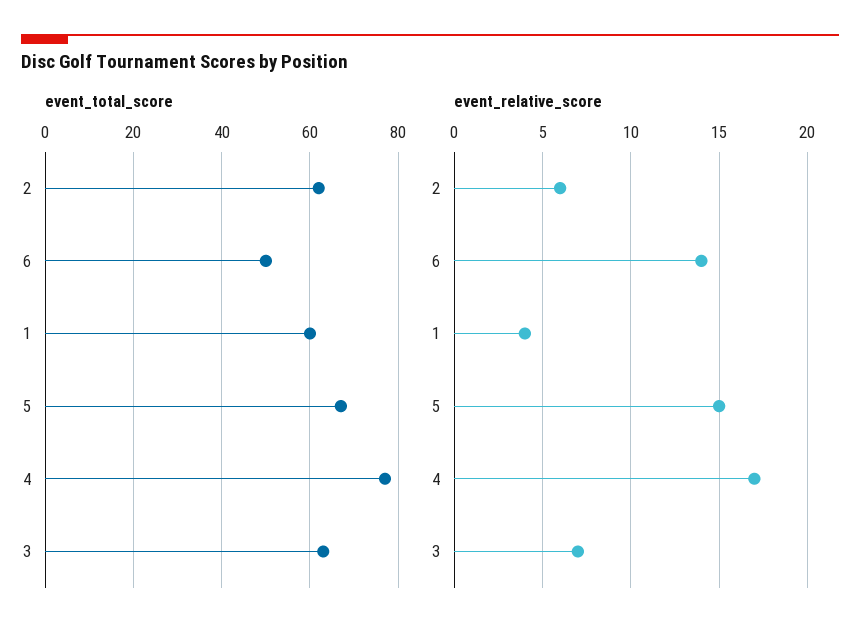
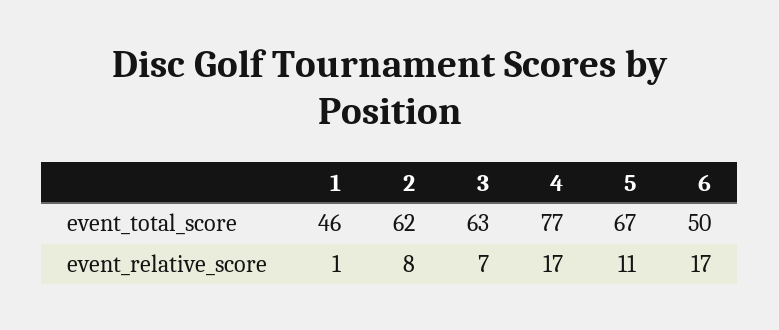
  {
    "event_total_score": {
      "2": 62,
      "6": 50,
-     "1": 60,
+     "1": 46,
      "5": 67,
      "4": 77,
      "3": 63
    },
    "event_relative_score": {
-     "2": 6,
+     "2": 8,
-     "6": 14,
+     "6": 17,
-     "1": 4,
+     "1": 1,
-     "5": 15,
+     "5": 11,
      "4": 17,
      "3": 7
    }
  }

